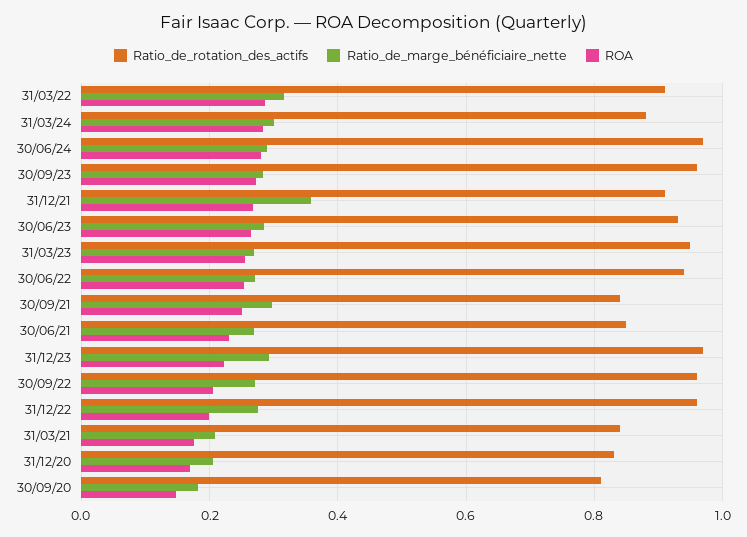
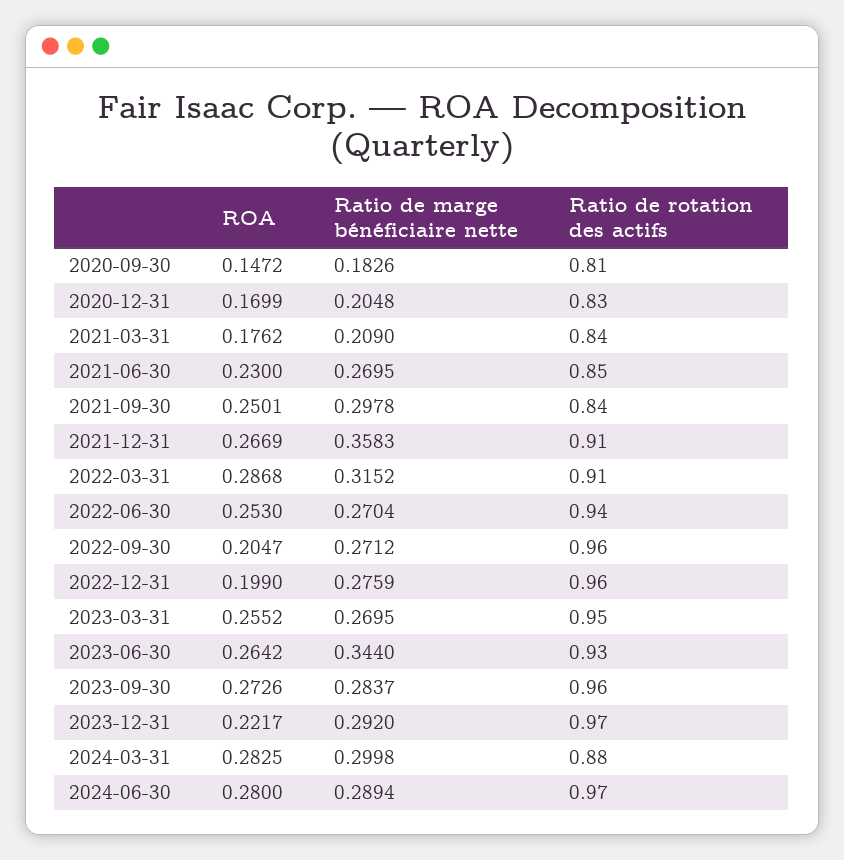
  {
    "Ratio_de_rotation_des_actifs": {
      "31/03/22": 0.91,
      "31/03/24": 0.88,
      "30/06/24": 0.97,
      "30/09/23": 0.96,
      "31/12/21": 0.91,
      "30/06/23": 0.93,
      "31/03/23": 0.95,
      "30/06/22": 0.94,
      "30/09/21": 0.84,
      "30/06/21": 0.85,
      "31/12/23": 0.97,
      "30/09/22": 0.96,
      "31/12/22": 0.96,
      "31/03/21": 0.84,
      "31/12/20": 0.83,
      "30/09/20": 0.81
    },
    "Ratio_de_marge_bénéficiaire_nette": {
      "31/03/22": 0.3152,
      "31/03/24": 0.2998,
      "30/06/24": 0.2894,
      "30/09/23": 0.2837,
      "31/12/21": 0.3583,
-     "30/06/23": 0.28,
+     "30/06/23": 0.344,
      "31/03/23": 0.2695,
      "30/06/22": 0.2704,
      "30/09/21": 0.2978,
      "30/06/21": 0.2695,
      "31/12/23": 0.292,
      "30/09/22": 0.2712,
      "31/12/22": 0.2759,
      "31/03/21": 0.209,
      "31/12/20": 0.2048,
      "30/09/20": 0.1826
    },
    "ROA": {
      "31/03/22": 0.2868,
      "31/03/24": 0.2825,
      "30/06/24": 0.28,
      "30/09/23": 0.2726,
      "31/12/21": 0.2669,
      "30/06/23": 0.2642,
      "31/03/23": 0.2552,
      "30/06/22": 0.253,
      "30/09/21": 0.2501,
      "30/06/21": 0.23,
      "31/12/23": 0.2217,
      "30/09/22": 0.2047,
      "31/12/22": 0.199,
      "31/03/21": 0.1762,
      "31/12/20": 0.1699,
      "30/09/20": 0.1472
    }
  }

